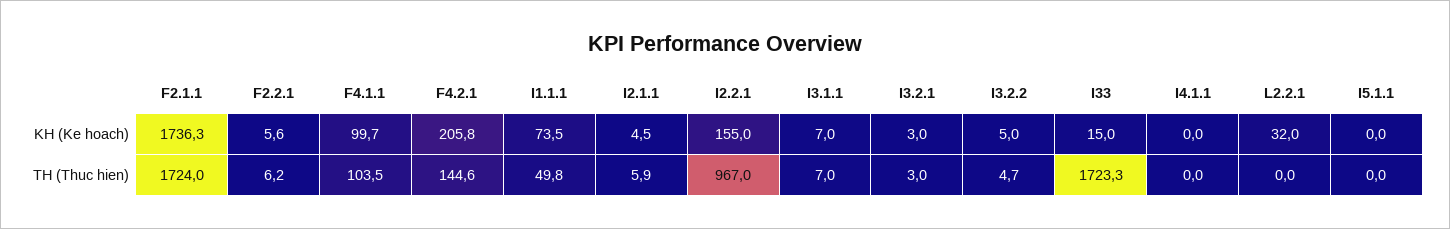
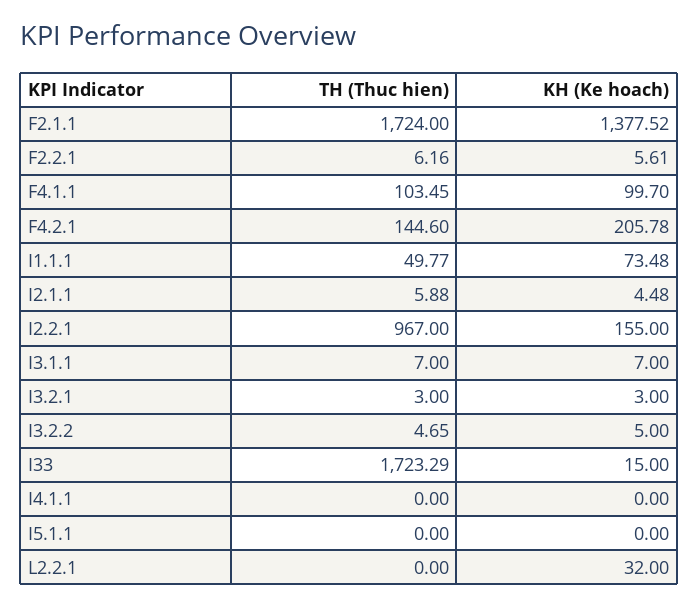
  {
    "F2.1.1": {
-     "KH (Ke hoach)": 1736.3,
+     "KH (Ke hoach)": 1377.52,
      "TH (Thuc hien)": 1724
    },
    "F2.2.1": {
      "KH (Ke hoach)": 5.61,
      "TH (Thuc hien)": 6.16
    },
    "F4.1.1": {
      "KH (Ke hoach)": 99.7,
      "TH (Thuc hien)": 103.45
    },
    "F4.2.1": {
      "KH (Ke hoach)": 205.78,
      "TH (Thuc hien)": 144.6
    },
    "I1.1.1": {
      "KH (Ke hoach)": 73.48,
      "TH (Thuc hien)": 49.77
    },
    "I2.1.1": {
      "KH (Ke hoach)": 4.48,
      "TH (Thuc hien)": 5.88
    },
    "I2.2.1": {
      "KH (Ke hoach)": 155,
      "TH (Thuc hien)": 967
    },
    "I3.1.1": {
      "KH (Ke hoach)": 7,
      "TH (Thuc hien)": 7
    },
    "I3.2.1": {
      "KH (Ke hoach)": 3,
      "TH (Thuc hien)": 3
    },
    "I3.2.2": {
      "KH (Ke hoach)": 5,
      "TH (Thuc hien)": 4.65
    },
    "I33": {
      "KH (Ke hoach)": 15,
      "TH (Thuc hien)": 1723.29
    },
    "I4.1.1": {
      "KH (Ke hoach)": 0,
      "TH (Thuc hien)": 0
    },
    "L2.2.1": {
      "KH (Ke hoach)": 32,
      "TH (Thuc hien)": 0
    },
    "I5.1.1": {
      "KH (Ke hoach)": 0,
      "TH (Thuc hien)": 0
    }
  }

